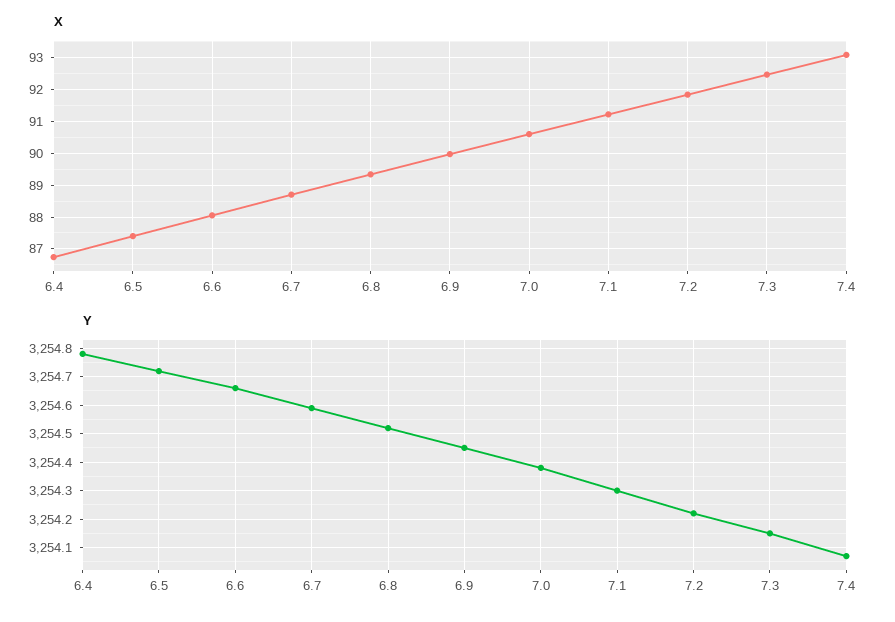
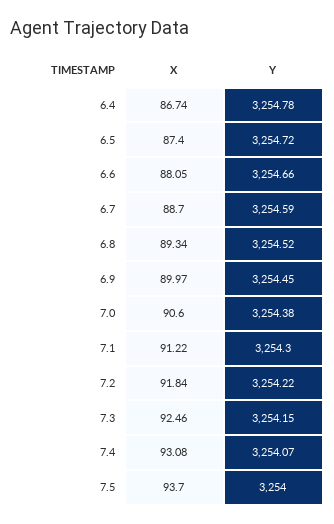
  {
    "X": {
      "6.4": 86.74,
      "6.5": 87.4,
      "6.6": 88.05,
      "6.7": 88.7,
      "6.8": 89.34,
      "6.9": 89.97,
      "7.0": 90.6,
      "7.1": 91.22,
      "7.2": 91.84,
      "7.3": 92.46,
-     "7.4": 93.08
+     "7.4": 93.08,
+     "7.5": 93.7
    },
    "Y": {
      "6.4": 3254.78,
      "6.5": 3254.72,
      "6.6": 3254.66,
      "6.7": 3254.59,
      "6.8": 3254.52,
      "6.9": 3254.45,
      "7.0": 3254.38,
      "7.1": 3254.3,
      "7.2": 3254.22,
      "7.3": 3254.15,
-     "7.4": 3254.07
+     "7.4": 3254.07,
+     "7.5": 3254
    }
  }

